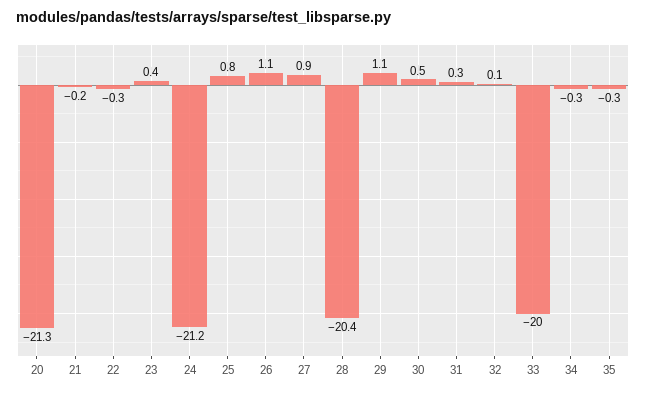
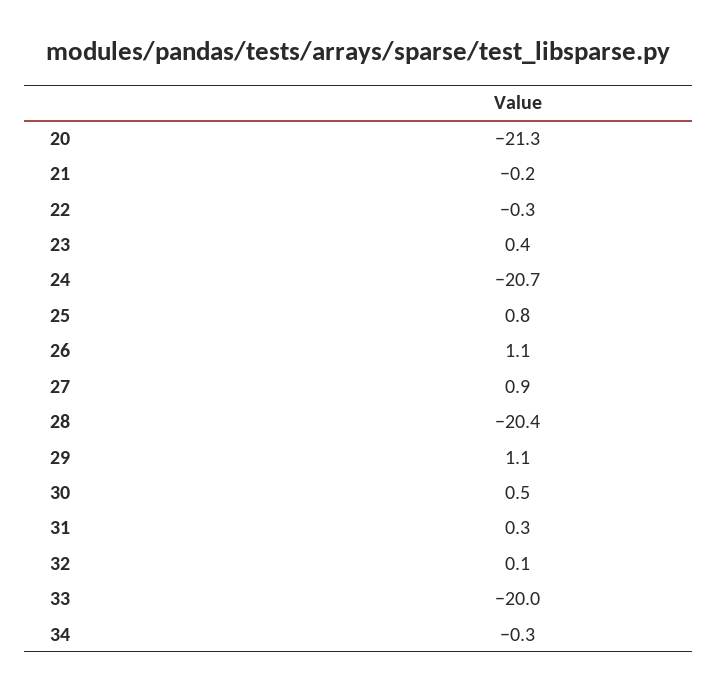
  {
    "20": -21.3,
    "21": -0.2,
    "22": -0.3,
    "23": 0.4,
-   "24": -21.2,
+   "24": -20.7,
    "25": 0.8,
    "26": 1.1,
    "27": 0.9,
    "28": -20.4,
    "29": 1.1,
    "30": 0.5,
    "31": 0.3,
    "32": 0.1,
    "33": -20,
-   "34": -0.3,
+   "34": -0.3
-   "35": -0.3
  }

